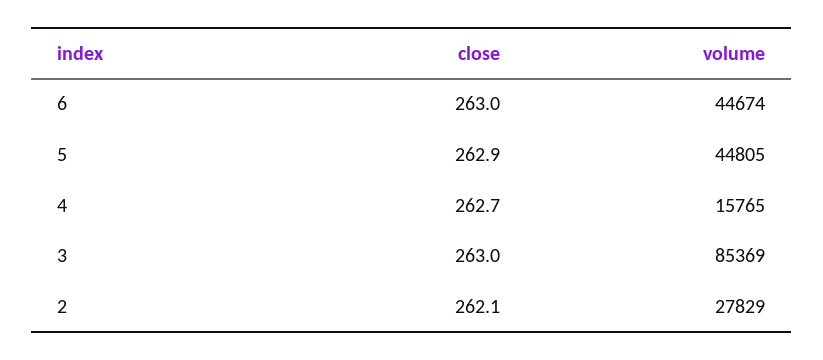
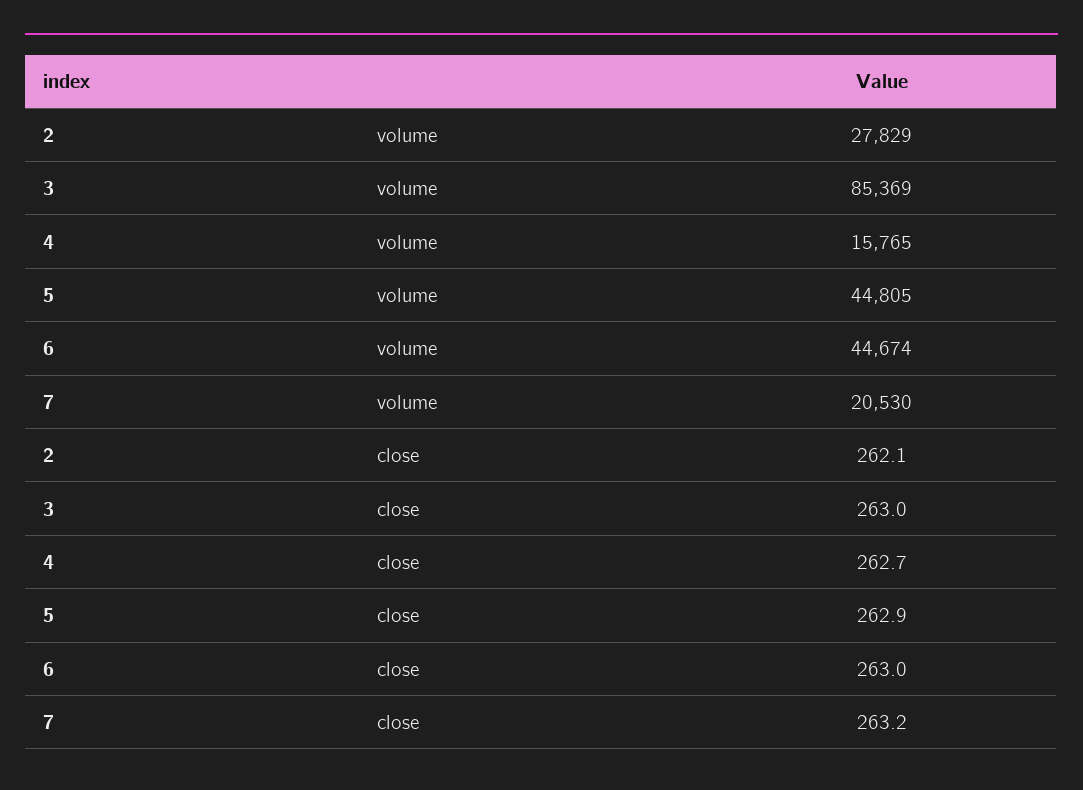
  {
    "close": {
      "6": 263,
      "5": 262.9,
      "4": 262.7,
      "3": 263,
-     "2": 262.1
+     "2": 262.1,
+     "7": 263.2
    },
    "volume": {
      "6": 44674,
      "5": 44805,
      "4": 15765,
      "3": 85369,
-     "2": 27829
+     "2": 27829,
+     "7": 20530
    }
  }

